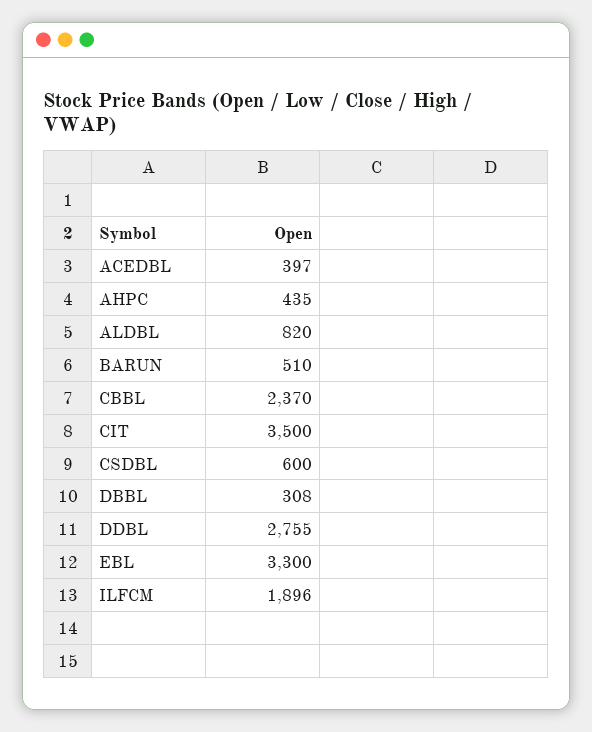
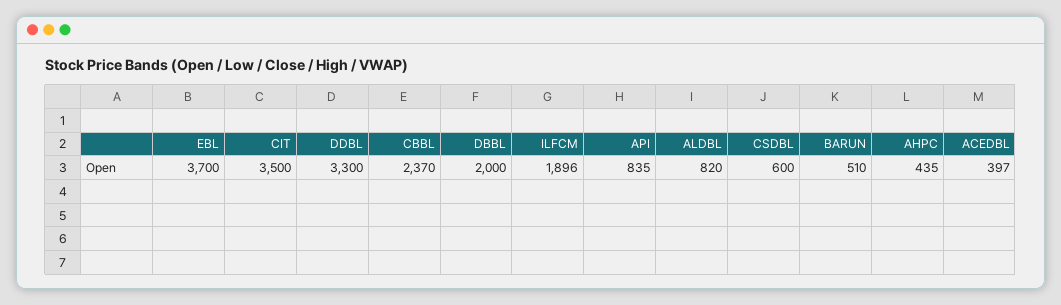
  {
    "ACEDBL": 397,
    "AHPC": 435,
    "ALDBL": 820,
    "BARUN": 510,
    "CBBL": 2370,
    "CIT": 3500,
    "CSDBL": 600,
-   "DBBL": 308,
+   "DBBL": 2000,
-   "DDBL": 2755,
+   "DDBL": 3300,
-   "EBL": 3300,
+   "EBL": 3700,
-   "ILFCM": 1896
+   "ILFCM": 1896,
+   "API": 835
  }

